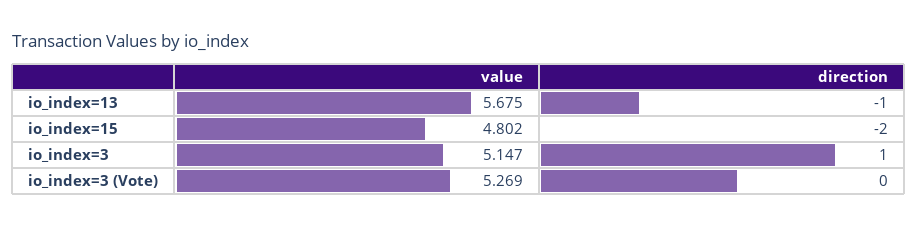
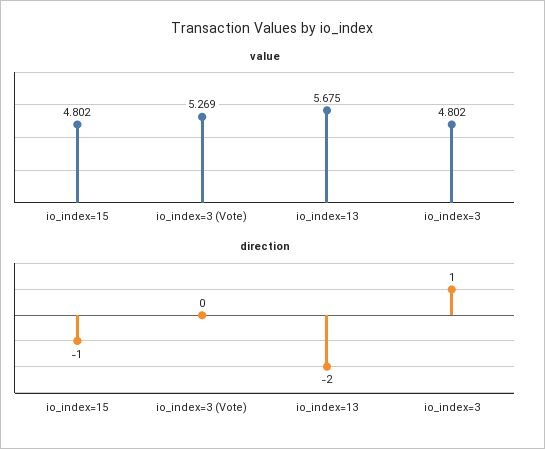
  {
    "value": {
      "io_index=13": 5.675,
      "io_index=15": 4.802,
-     "io_index=3": 5.147,
+     "io_index=3": 4.802,
      "io_index=3 (Vote)": 5.269
    },
    "direction": {
-     "io_index=13": -1,
+     "io_index=13": -2,
-     "io_index=15": -2,
+     "io_index=15": -1,
      "io_index=3": 1,
      "io_index=3 (Vote)": 0
    }
  }

